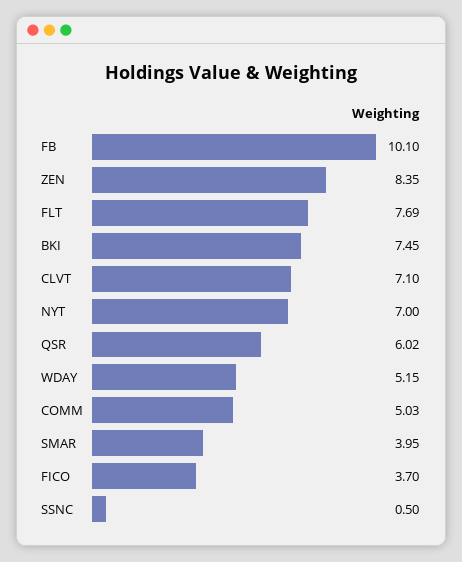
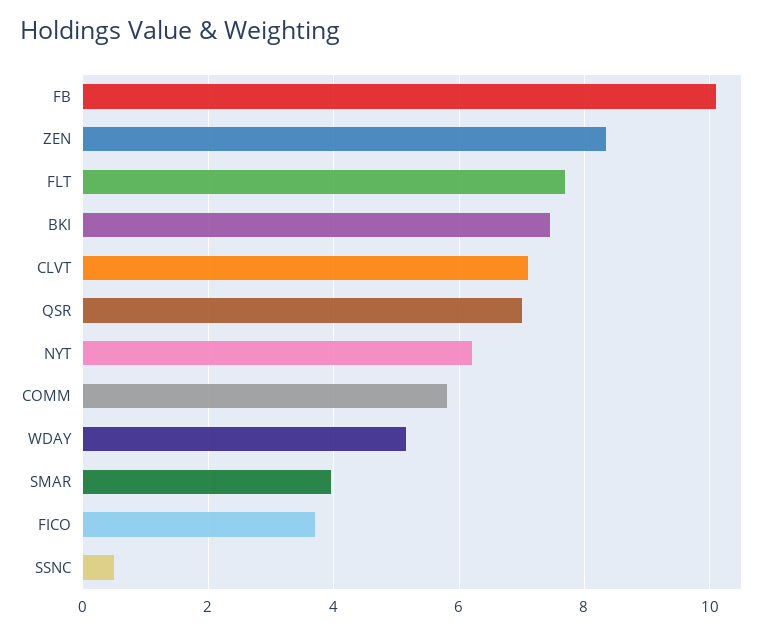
  {
    "FB": 10.1,
    "ZEN": 8.35,
    "FLT": 7.69,
    "BKI": 7.45,
    "CLVT": 7.1,
-   "NYT": 7,
+   "NYT": 6.2,
-   "QSR": 6.02,
+   "QSR": 7,
    "WDAY": 5.15,
-   "COMM": 5.03,
+   "COMM": 5.8,
    "SMAR": 3.95,
    "FICO": 3.7,
    "SSNC": 0.5
  }

